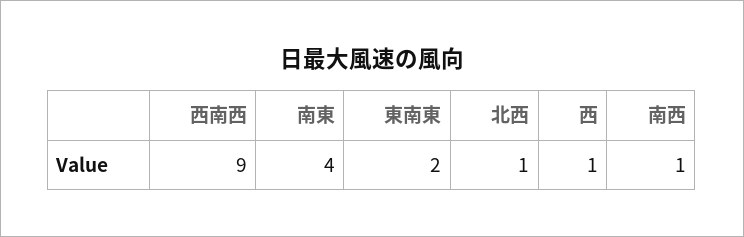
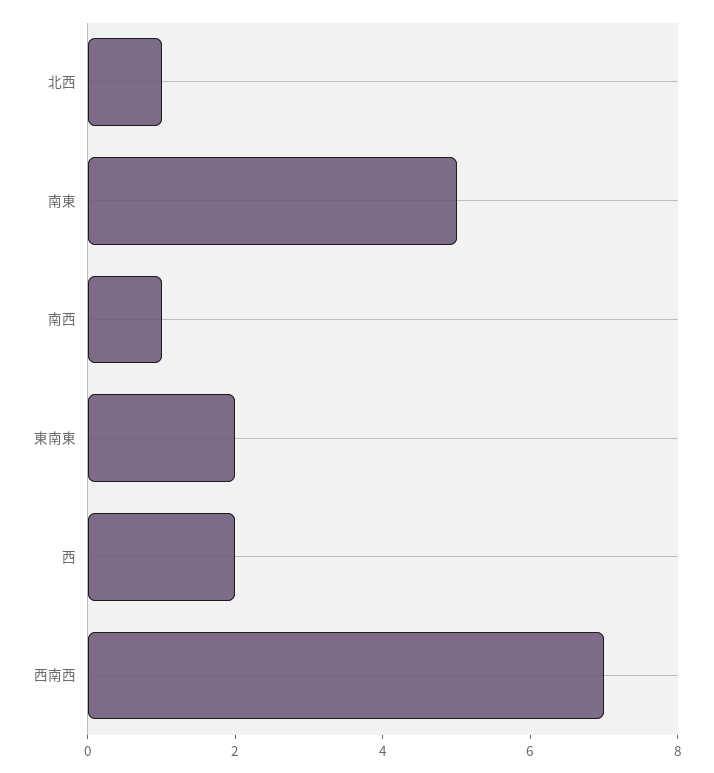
  {
-   "西南西": 9,
+   "西南西": 7,
-   "南東": 4,
+   "南東": 5,
    "東南東": 2,
    "北西": 1,
-   "西": 1,
+   "西": 2,
    "南西": 1
  }

